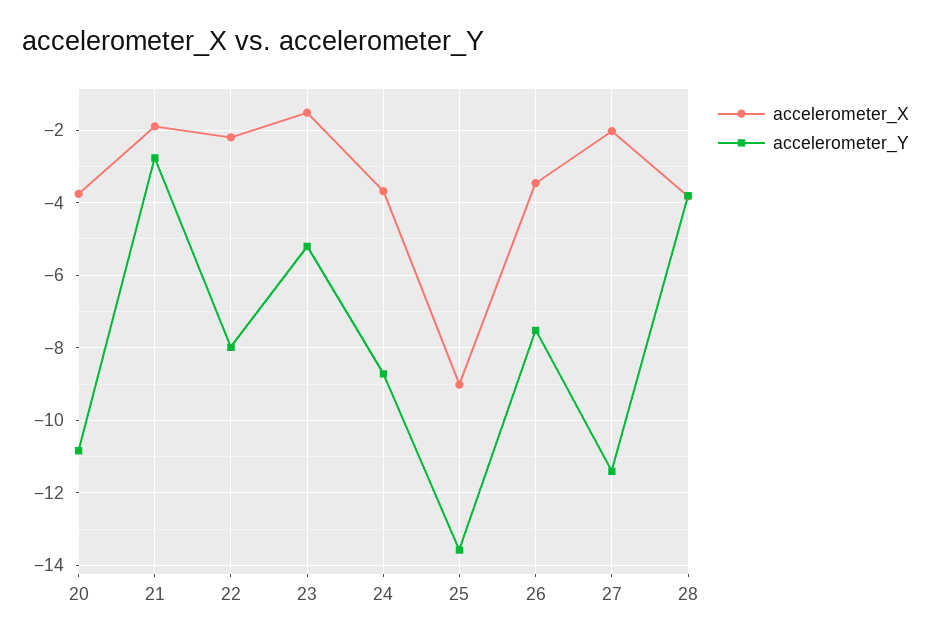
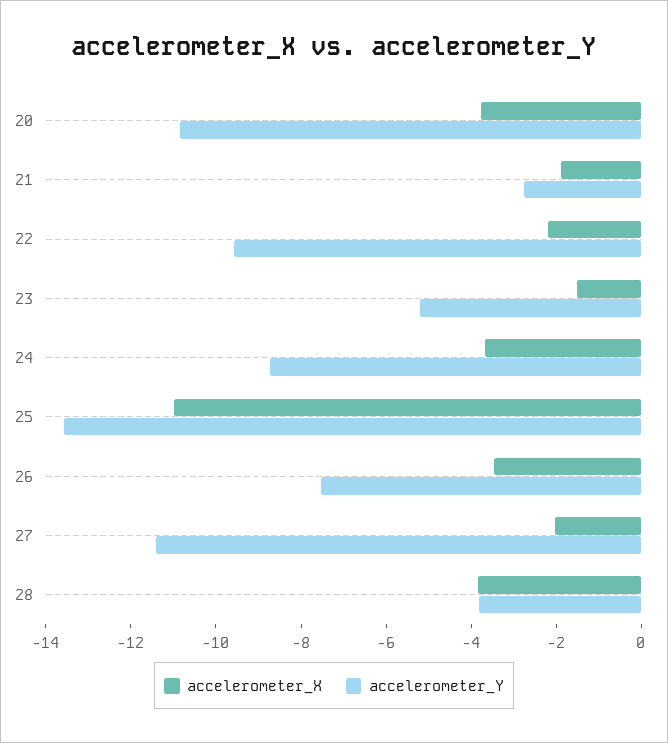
  {
    "accelerometer_X": {
      "20": -3.8,
      "21": -2,
      "22": -2.2,
      "23": -1.6,
      "24": -3.6,
-     "25": -9,
+     "25": -11,
      "26": -3.4,
      "27": -2,
      "28": -3.8
    },
    "accelerometer_Y": {
      "20": -10.8,
      "21": -2.8,
-     "22": -8,
+     "22": -9.5,
      "23": -5.2,
      "24": -8.8,
      "25": -13.6,
      "26": -7.6,
      "27": -11.4,
      "28": -3.8
    }
  }

